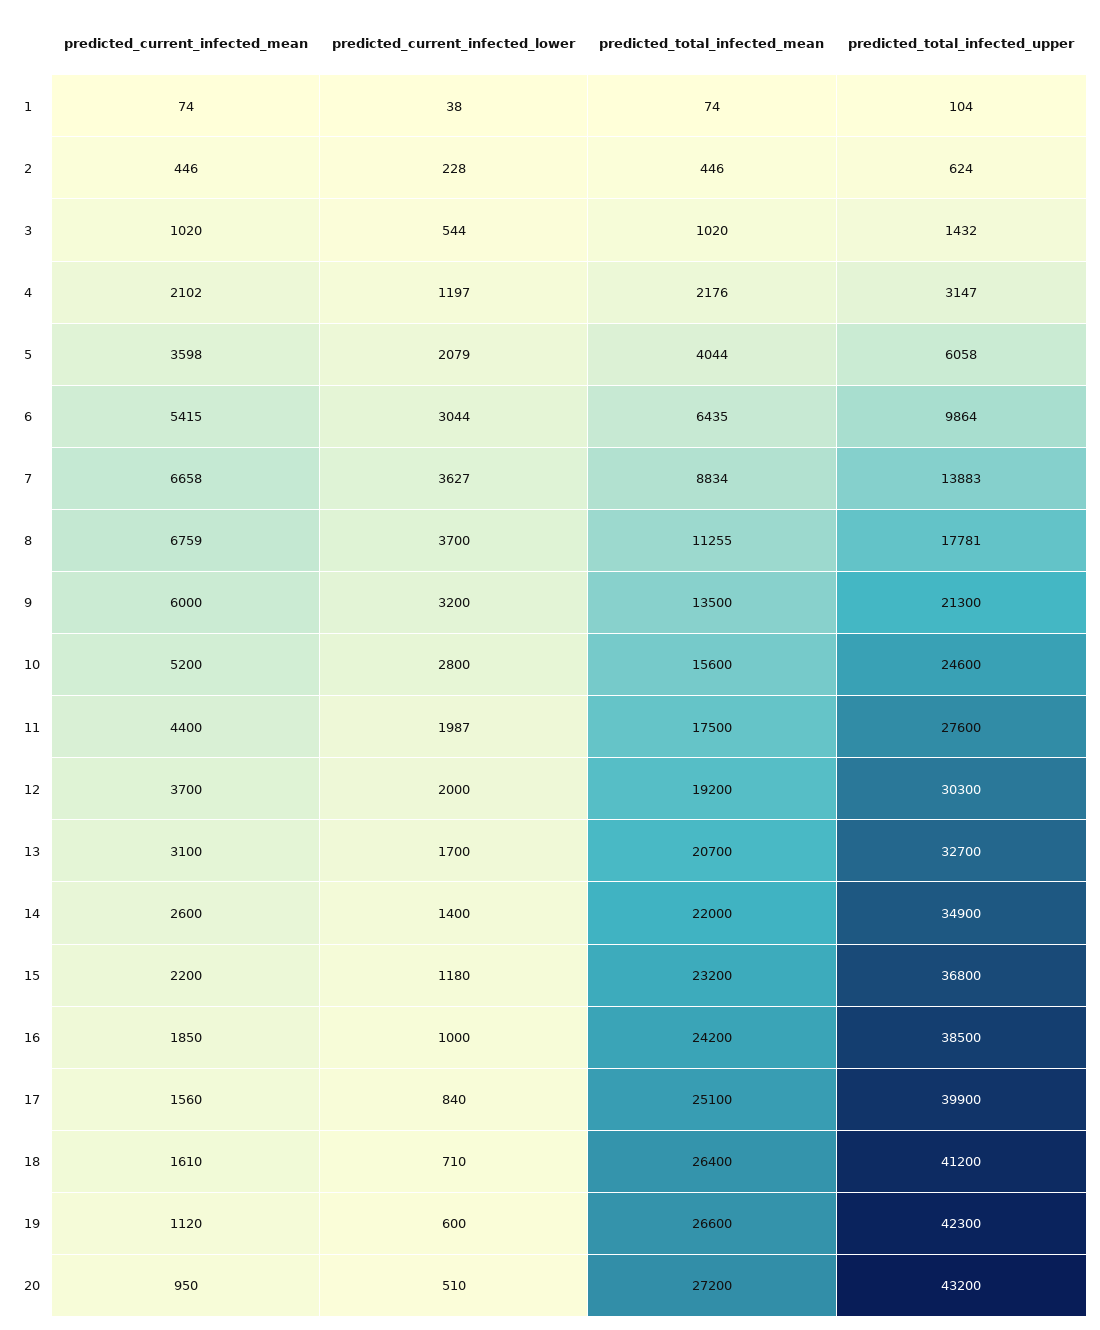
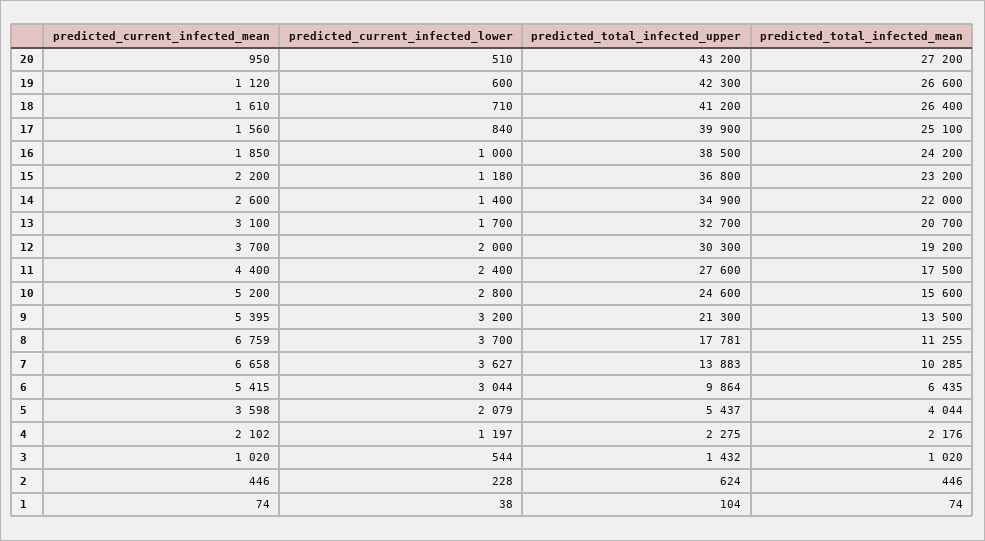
  {
    "predicted_current_infected_mean": {
      "1": 74,
      "2": 446,
      "3": 1020,
      "4": 2102,
      "5": 3598,
      "6": 5415,
      "7": 6658,
      "8": 6759,
-     "9": 6000,
+     "9": 5395,
      "10": 5200,
      "11": 4400,
      "12": 3700,
      "13": 3100,
      "14": 2600,
      "15": 2200,
      "16": 1850,
      "17": 1560,
      "18": 1610,
      "19": 1120,
      "20": 950
    },
    "predicted_current_infected_lower": {
      "1": 38,
      "2": 228,
      "3": 544,
      "4": 1197,
      "5": 2079,
      "6": 3044,
      "7": 3627,
      "8": 3700,
      "9": 3200,
      "10": 2800,
-     "11": 1987,
+     "11": 2400,
      "12": 2000,
      "13": 1700,
      "14": 1400,
      "15": 1180,
      "16": 1000,
      "17": 840,
      "18": 710,
      "19": 600,
      "20": 510
    },
    "predicted_total_infected_mean": {
      "1": 74,
      "2": 446,
      "3": 1020,
      "4": 2176,
      "5": 4044,
      "6": 6435,
-     "7": 8834,
+     "7": 10285,
      "8": 11255,
      "9": 13500,
      "10": 15600,
      "11": 17500,
      "12": 19200,
      "13": 20700,
      "14": 22000,
      "15": 23200,
      "16": 24200,
      "17": 25100,
      "18": 26400,
      "19": 26600,
      "20": 27200
    },
    "predicted_total_infected_upper": {
      "1": 104,
      "2": 624,
      "3": 1432,
-     "4": 3147,
+     "4": 2275,
-     "5": 6058,
+     "5": 5437,
      "6": 9864,
      "7": 13883,
      "8": 17781,
      "9": 21300,
      "10": 24600,
      "11": 27600,
      "12": 30300,
      "13": 32700,
      "14": 34900,
      "15": 36800,
      "16": 38500,
      "17": 39900,
      "18": 41200,
      "19": 42300,
      "20": 43200
    }
  }

